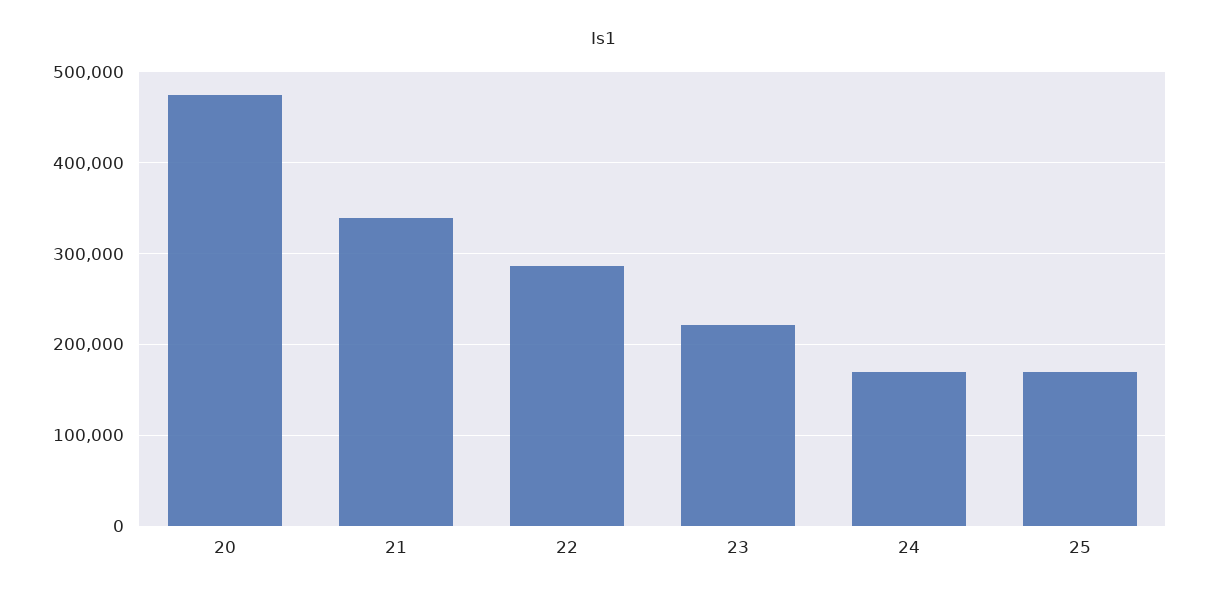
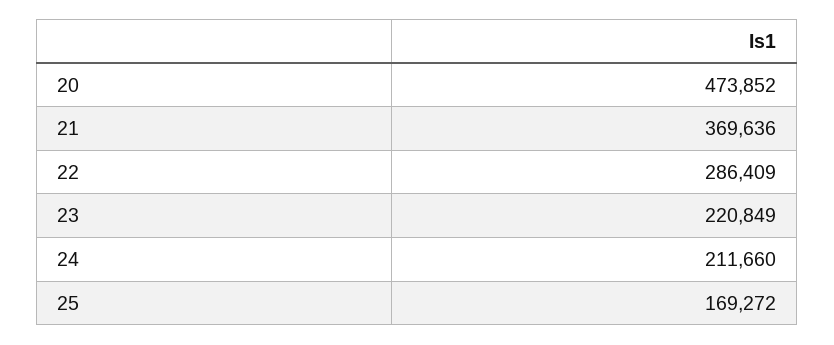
  {
    "20": 473852,
-   "21": 340000,
+   "21": 369636,
    "22": 286409,
    "23": 220849,
-   "24": 170000,
+   "24": 211660,
    "25": 169272
  }

